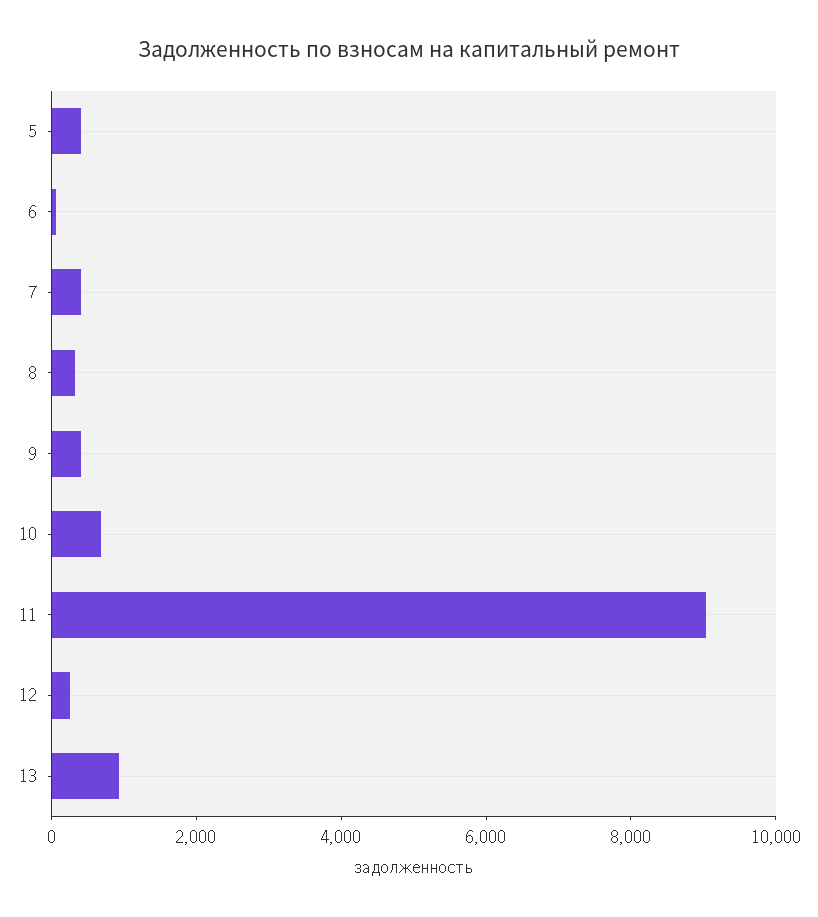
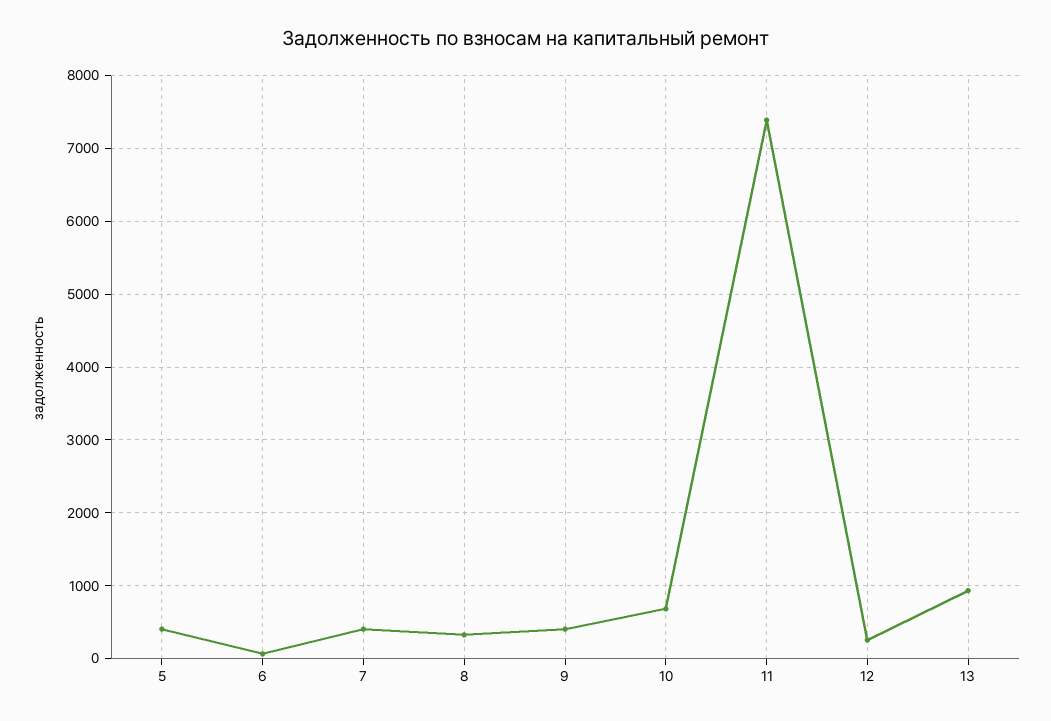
  {
    "5": 400,
    "6": 100,
    "7": 400,
    "8": 300,
    "9": 400,
    "10": 700,
-   "11": 9000,
+   "11": 7400,
    "12": 300,
    "13": 900
  }

